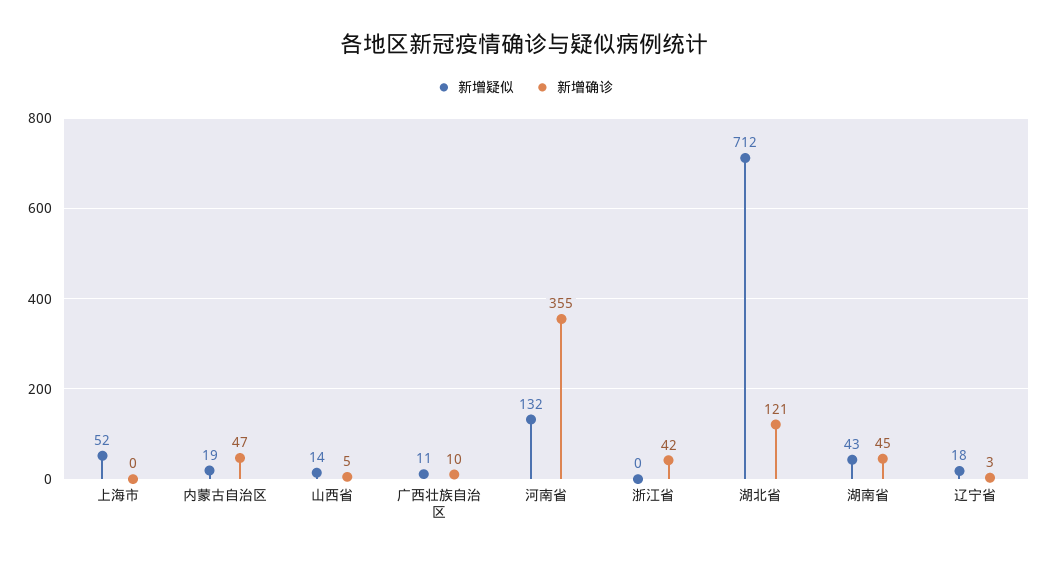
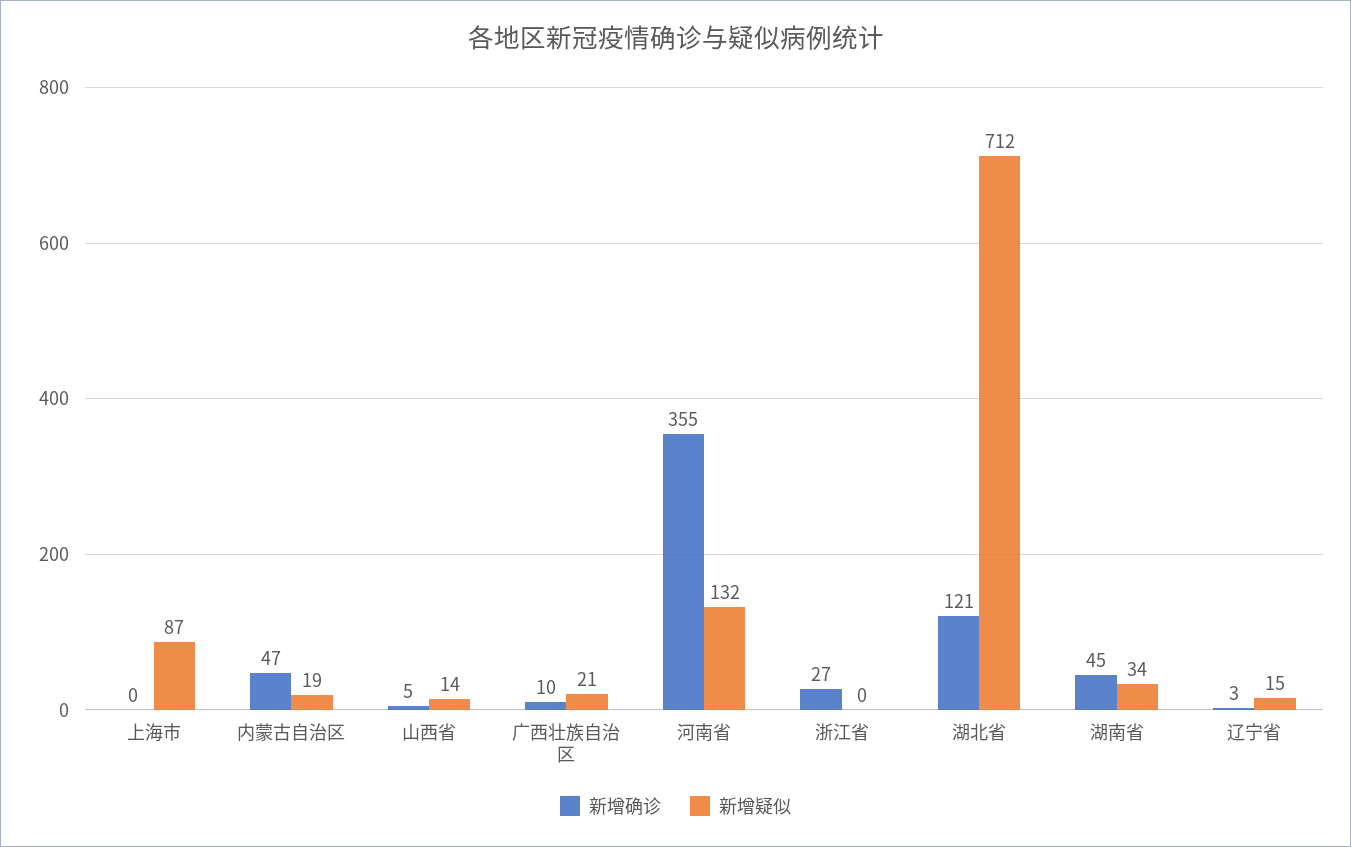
  {
    "新增疑似": {
-     "上海市": 52,
+     "上海市": 87,
      "内蒙古自治区": 19,
      "山西省": 14,
-     "广西壮族自治区": 11,
+     "广西壮族自治区": 21,
      "河南省": 132,
      "浙江省": 0,
      "湖北省": 712,
-     "湖南省": 43,
+     "湖南省": 34,
-     "辽宁省": 18
+     "辽宁省": 15
    },
    "新增确诊": {
      "上海市": 0,
      "内蒙古自治区": 47,
      "山西省": 5,
      "广西壮族自治区": 10,
      "河南省": 355,
-     "浙江省": 42,
+     "浙江省": 27,
      "湖北省": 121,
      "湖南省": 45,
      "辽宁省": 3
    }
  }

